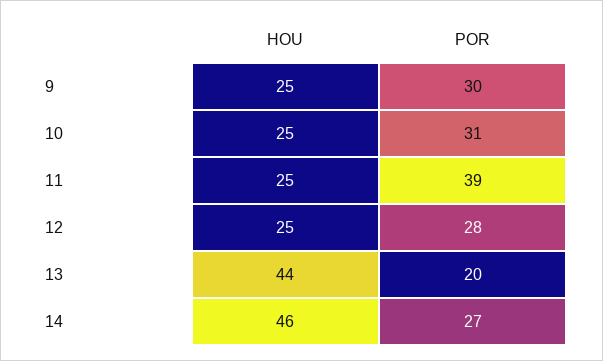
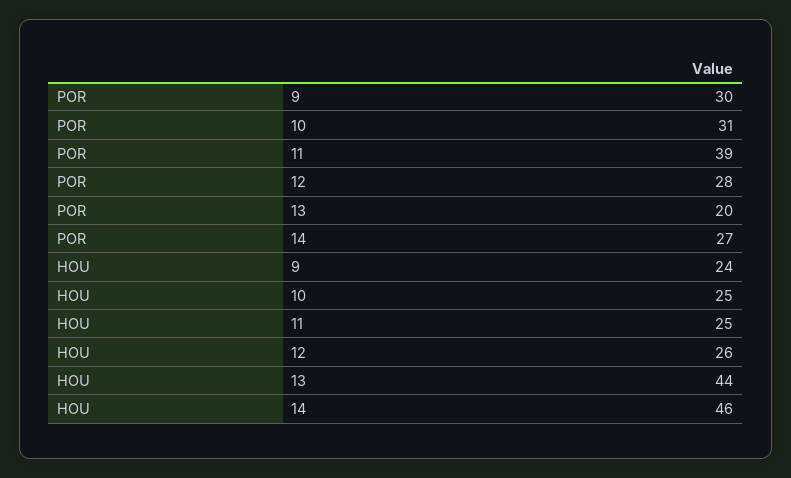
  {
    "HOU": {
-     "9": 25,
+     "9": 24,
      "10": 25,
      "11": 25,
-     "12": 25,
+     "12": 26,
      "13": 44,
      "14": 46
    },
    "POR": {
      "9": 30,
      "10": 31,
      "11": 39,
      "12": 28,
      "13": 20,
      "14": 27
    }
  }

